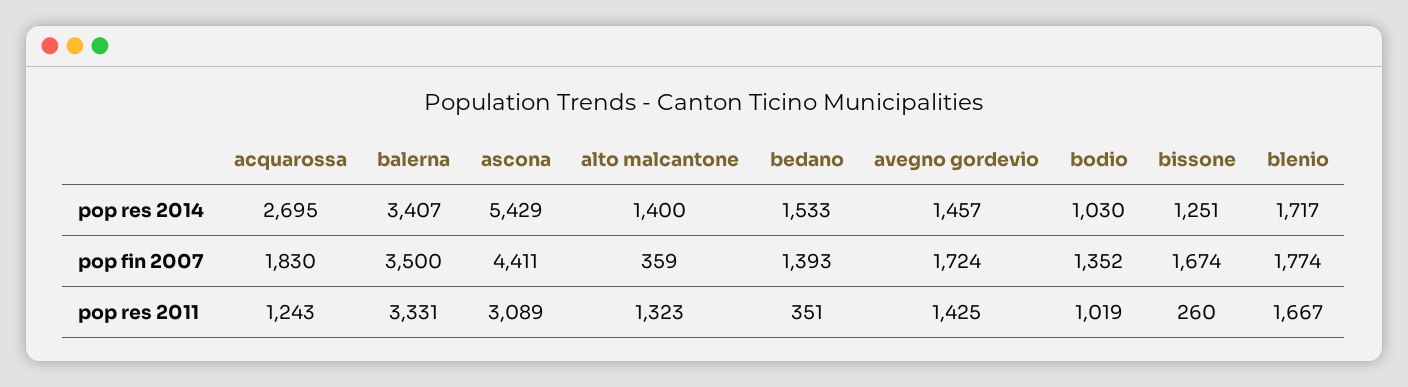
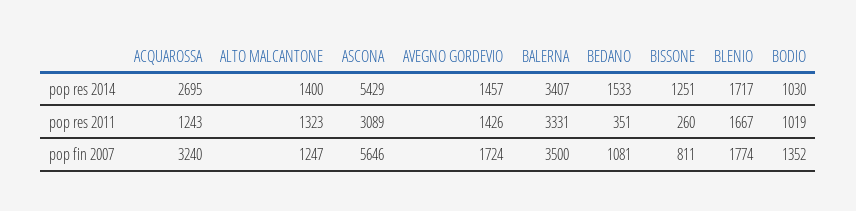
  {
    "acquarossa": {
      "pop res 2014": 2695,
-     "pop fin 2007": 1830,
+     "pop fin 2007": 3240,
      "pop res 2011": 1243
    },
    "balerna": {
      "pop res 2014": 3407,
      "pop fin 2007": 3500,
      "pop res 2011": 3331
    },
    "ascona": {
      "pop res 2014": 5429,
-     "pop fin 2007": 4411,
+     "pop fin 2007": 5646,
      "pop res 2011": 3089
    },
    "alto malcantone": {
      "pop res 2014": 1400,
-     "pop fin 2007": 359,
+     "pop fin 2007": 1247,
      "pop res 2011": 1323
    },
    "bedano": {
      "pop res 2014": 1533,
-     "pop fin 2007": 1393,
+     "pop fin 2007": 1081,
      "pop res 2011": 351
    },
    "avegno gordevio": {
      "pop res 2014": 1457,
      "pop fin 2007": 1724,
-     "pop res 2011": 1425
+     "pop res 2011": 1426
    },
    "bodio": {
      "pop res 2014": 1030,
      "pop fin 2007": 1352,
      "pop res 2011": 1019
    },
    "bissone": {
      "pop res 2014": 1251,
-     "pop fin 2007": 1674,
+     "pop fin 2007": 811,
      "pop res 2011": 260
    },
    "blenio": {
      "pop res 2014": 1717,
      "pop fin 2007": 1774,
      "pop res 2011": 1667
    }
  }

